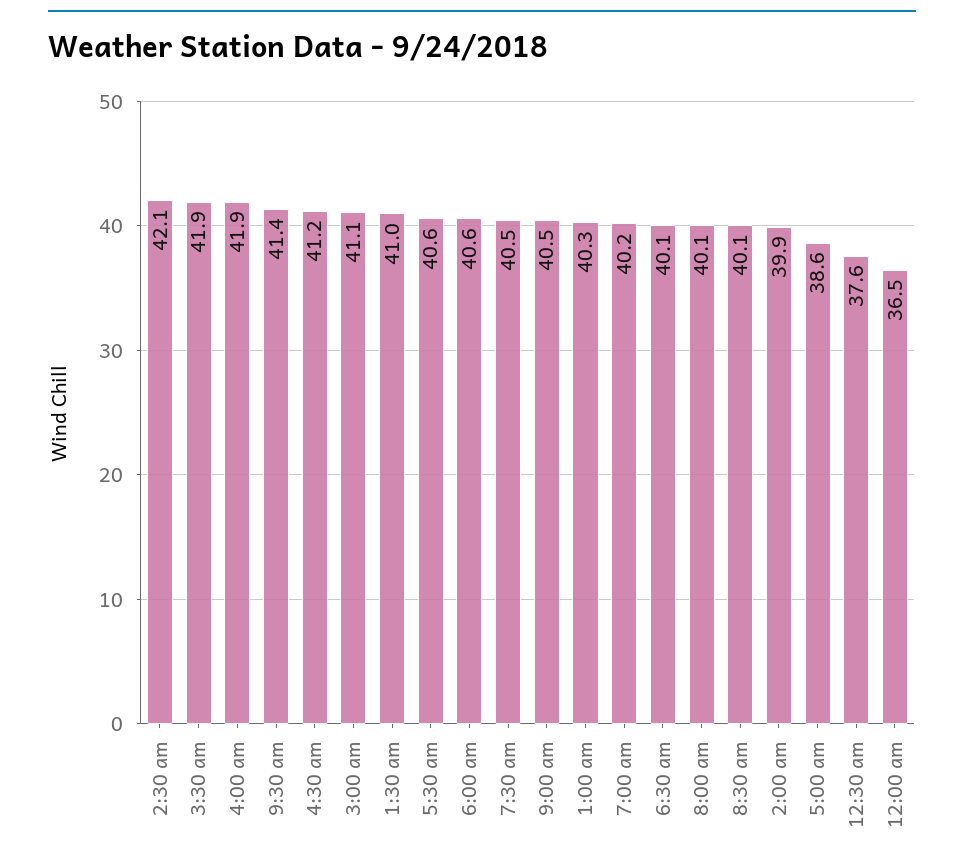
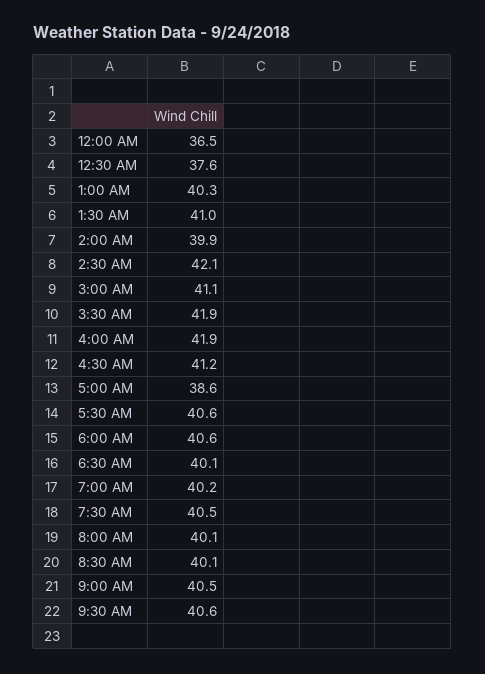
  {
    "2:30 am": 42.1,
    "3:30 am": 41.9,
    "4:00 am": 41.9,
-   "9:30 am": 41.4,
+   "9:30 am": 40.6,
    "4:30 am": 41.2,
    "3:00 am": 41.1,
    "1:30 am": 41,
    "5:30 am": 40.6,
    "6:00 am": 40.6,
    "7:30 am": 40.5,
    "9:00 am": 40.5,
    "1:00 am": 40.3,
    "7:00 am": 40.2,
    "6:30 am": 40.1,
    "8:00 am": 40.1,
    "8:30 am": 40.1,
    "2:00 am": 39.9,
    "5:00 am": 38.6,
    "12:30 am": 37.6,
    "12:00 am": 36.5
  }

